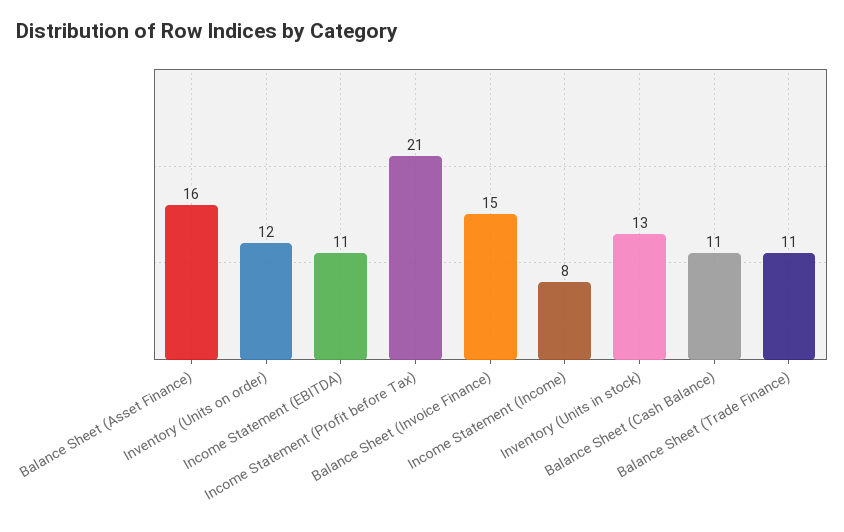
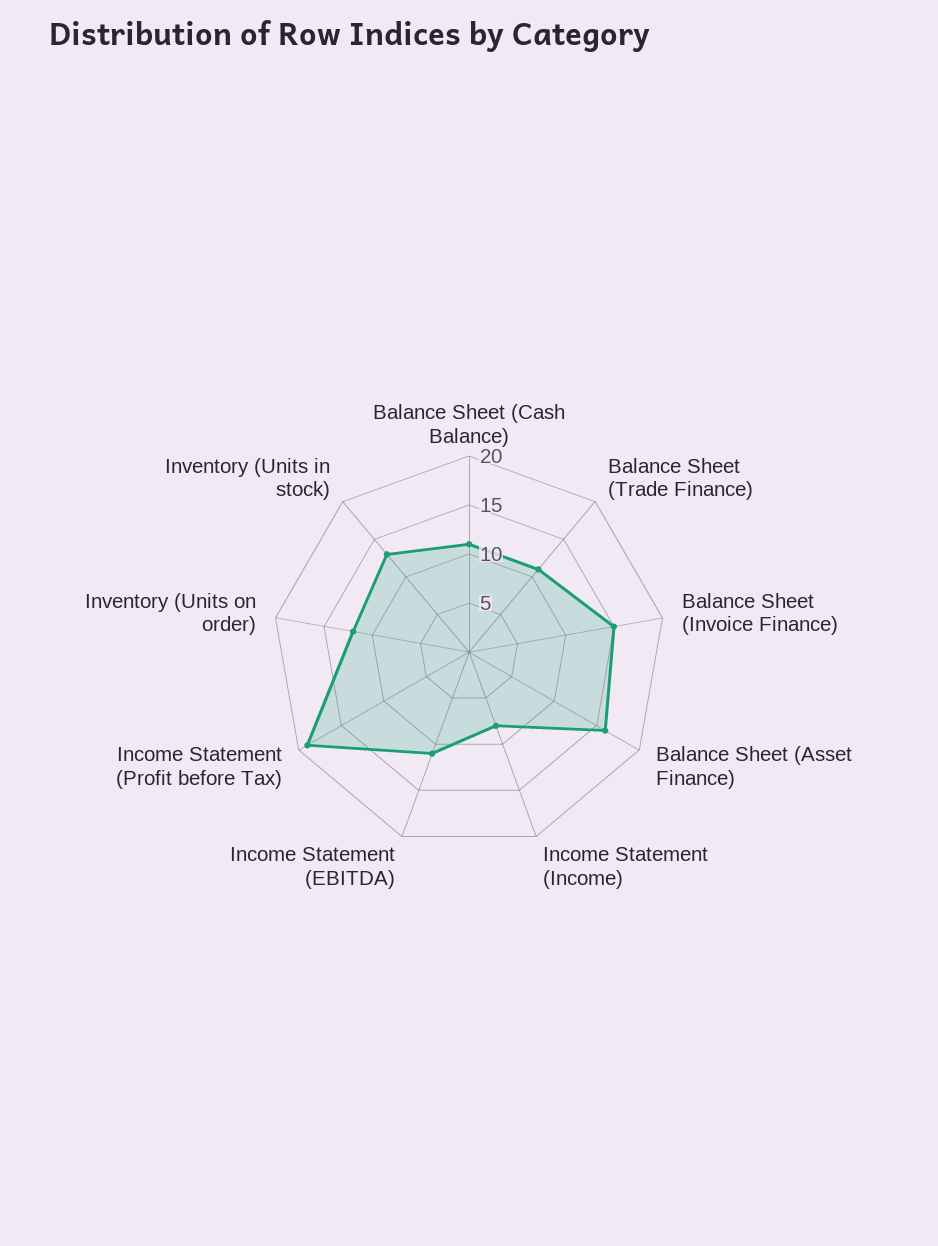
  {
    "Balance Sheet (Asset Finance)": 16,
    "Inventory (Units on order)": 12,
    "Income Statement (EBITDA)": 11,
-   "Income Statement (Profit before Tax)": 21,
+   "Income Statement (Profit before Tax)": 19,
    "Balance Sheet (Invoice Finance)": 15,
    "Income Statement (Income)": 8,
    "Inventory (Units in stock)": 13,
    "Balance Sheet (Cash Balance)": 11,
    "Balance Sheet (Trade Finance)": 11
  }

